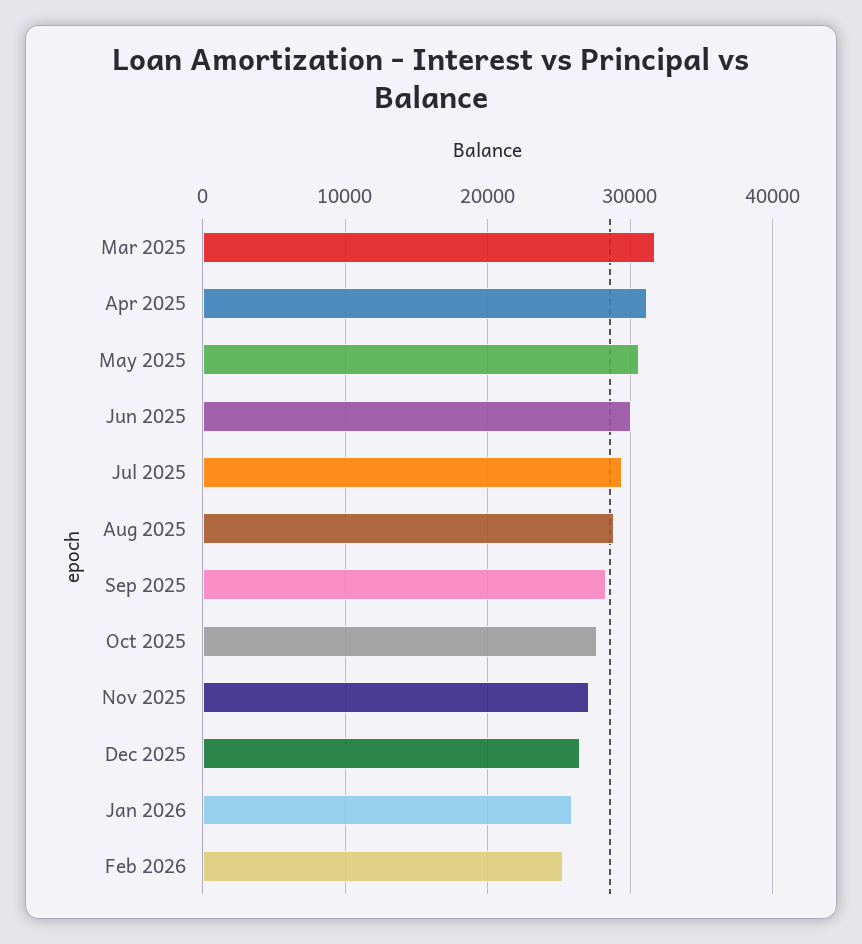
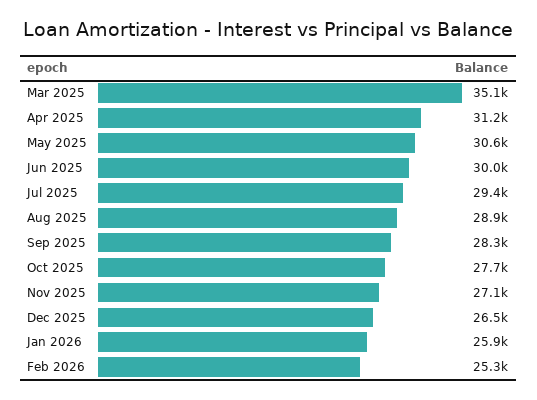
  {
-   "Mar 2025": 32000,
+   "Mar 2025": 35100,
    "Apr 2025": 31200,
    "May 2025": 30600,
    "Jun 2025": 30000,
    "Jul 2025": 29400,
    "Aug 2025": 28900,
    "Sep 2025": 28300,
    "Oct 2025": 27700,
    "Nov 2025": 27100,
    "Dec 2025": 26500,
    "Jan 2026": 25900,
    "Feb 2026": 25300
  }

